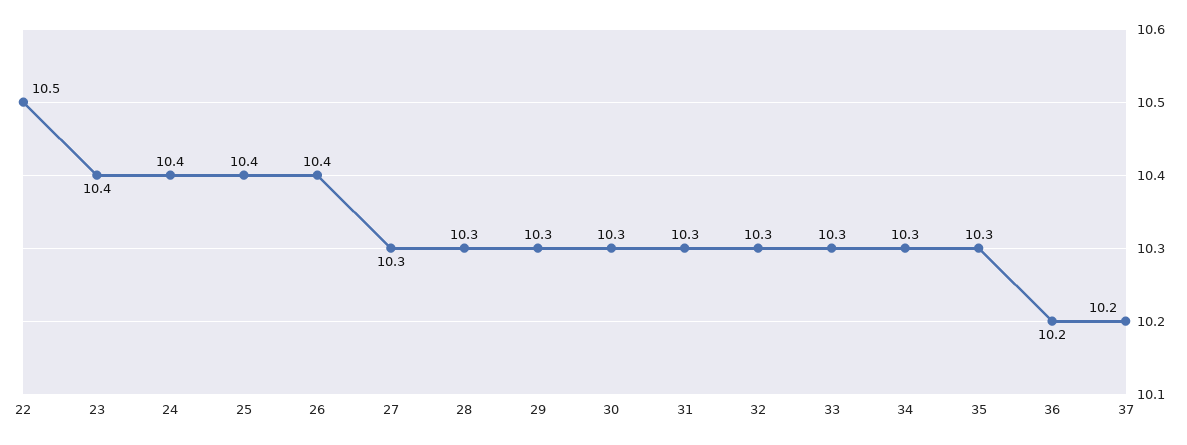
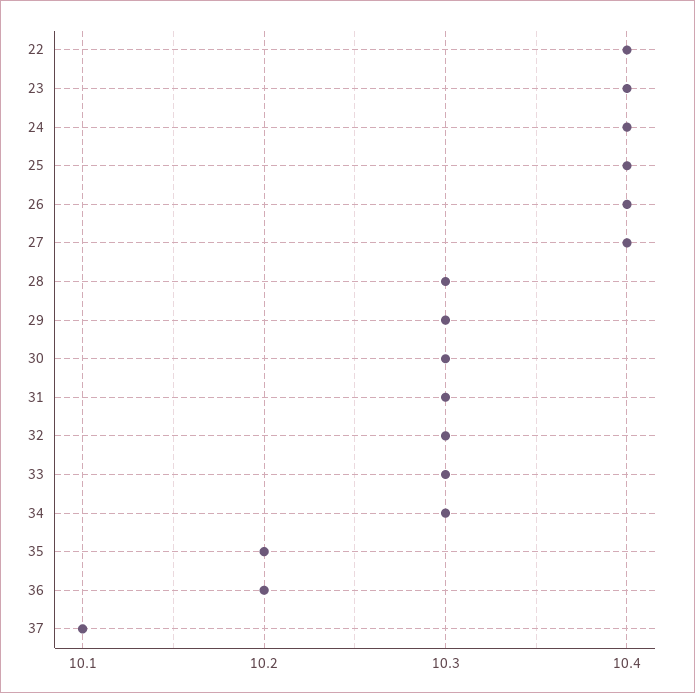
  {
-   "22": 10.5,
+   "22": 10.4,
    "23": 10.4,
    "24": 10.4,
    "25": 10.4,
    "26": 10.4,
-   "27": 10.3,
+   "27": 10.4,
    "28": 10.3,
    "29": 10.3,
    "30": 10.3,
    "31": 10.3,
    "32": 10.3,
    "33": 10.3,
    "34": 10.3,
-   "35": 10.3,
+   "35": 10.2,
    "36": 10.2,
-   "37": 10.2
+   "37": 10.1
  }

